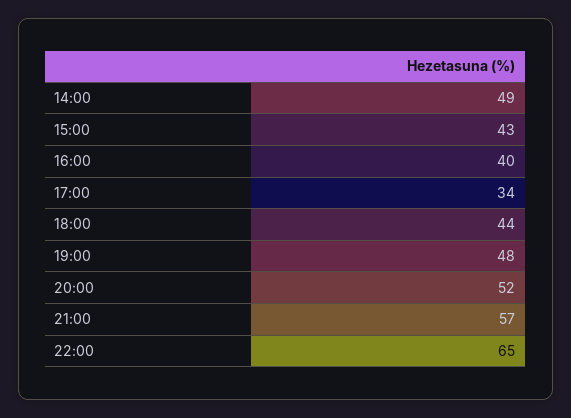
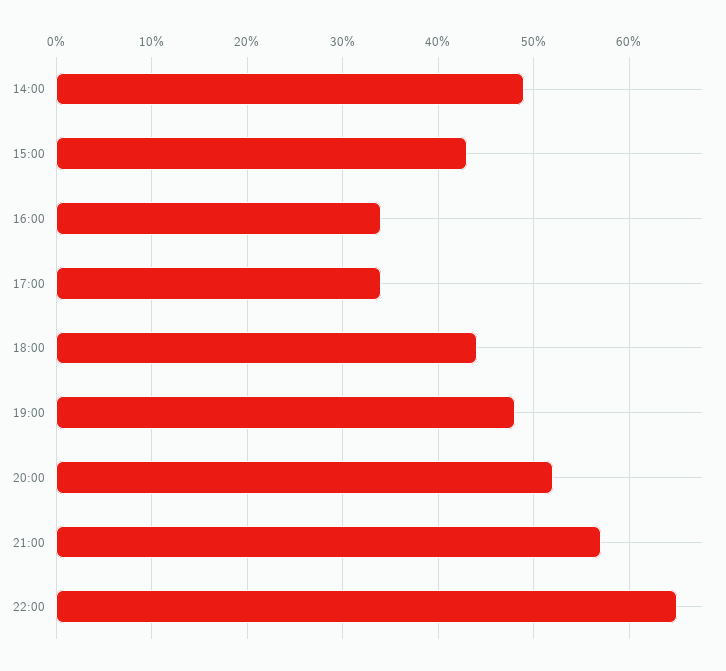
  {
    "14:00": 49,
    "15:00": 43,
-   "16:00": 40,
+   "16:00": 34,
    "17:00": 34,
    "18:00": 44,
    "19:00": 48,
    "20:00": 52,
    "21:00": 57,
    "22:00": 65
  }

